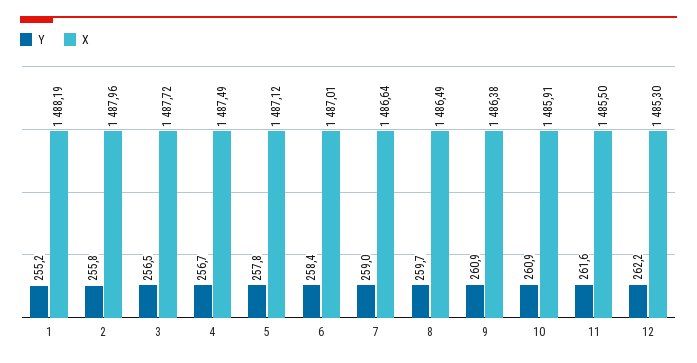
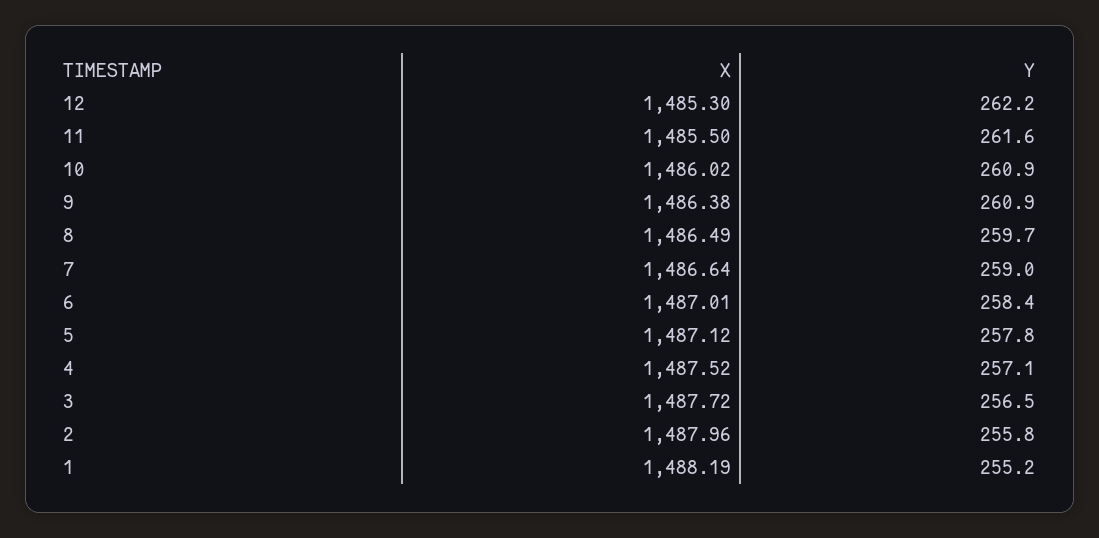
  {
    "Y": {
      "1": 255.2,
      "2": 255.8,
      "3": 256.5,
-     "4": 256.7,
+     "4": 257.1,
      "5": 257.8,
      "6": 258.4,
      "7": 259,
      "8": 259.7,
      "9": 260.9,
      "10": 260.9,
      "11": 261.6,
      "12": 262.2
    },
    "X": {
      "1": 1488.19,
      "2": 1487.96,
      "3": 1487.72,
-     "4": 1487.49,
+     "4": 1487.52,
      "5": 1487.12,
      "6": 1487.01,
      "7": 1486.64,
      "8": 1486.49,
      "9": 1486.38,
-     "10": 1485.91,
+     "10": 1486.02,
      "11": 1485.5,
      "12": 1485.3
    }
  }

